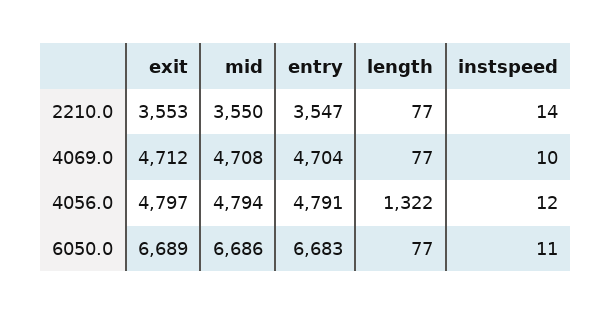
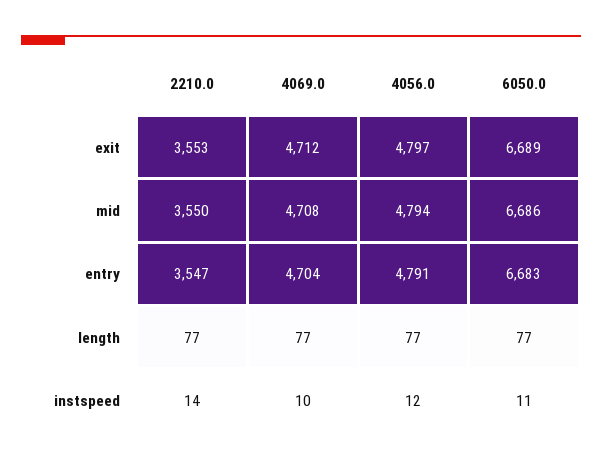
  {
    "exit": {
      "2210.0": 3553,
      "4069.0": 4712,
      "4056.0": 4797,
      "6050.0": 6689
    },
    "mid": {
      "2210.0": 3550,
      "4069.0": 4708,
      "4056.0": 4794,
      "6050.0": 6686
    },
    "entry": {
      "2210.0": 3547,
      "4069.0": 4704,
      "4056.0": 4791,
      "6050.0": 6683
    },
    "length": {
      "2210.0": 77,
      "4069.0": 77,
-     "4056.0": 1322,
+     "4056.0": 77,
      "6050.0": 77
    },
    "instspeed": {
      "2210.0": 14,
      "4069.0": 10,
      "4056.0": 12,
      "6050.0": 11
    }
  }

